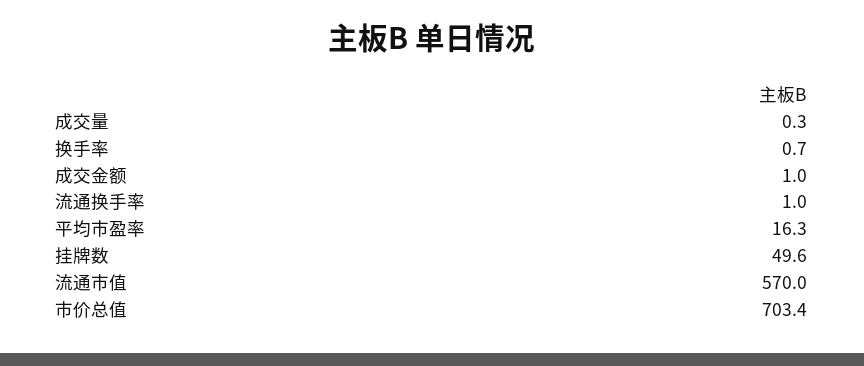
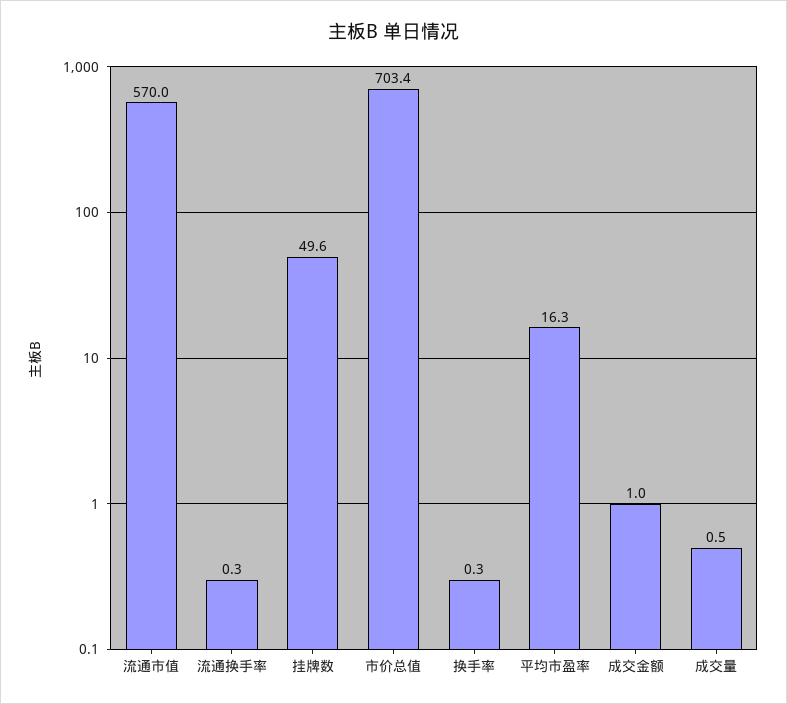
  {
-   "成交量": 0.3,
+   "成交量": 0.5,
-   "换手率": 0.7,
+   "换手率": 0.3,
    "成交金额": 1,
-   "流通换手率": 1,
+   "流通换手率": 0.3,
    "平均市盈率": 16.3,
    "挂牌数": 49.6,
    "流通市值": 570,
    "市价总值": 703.4
  }

